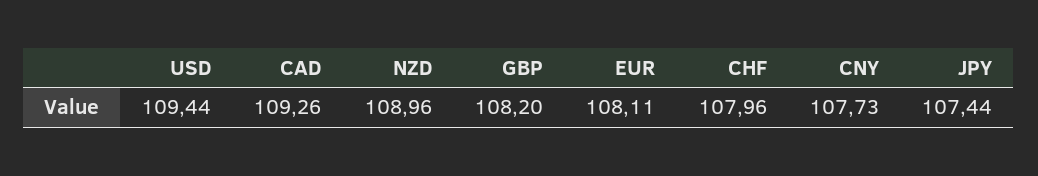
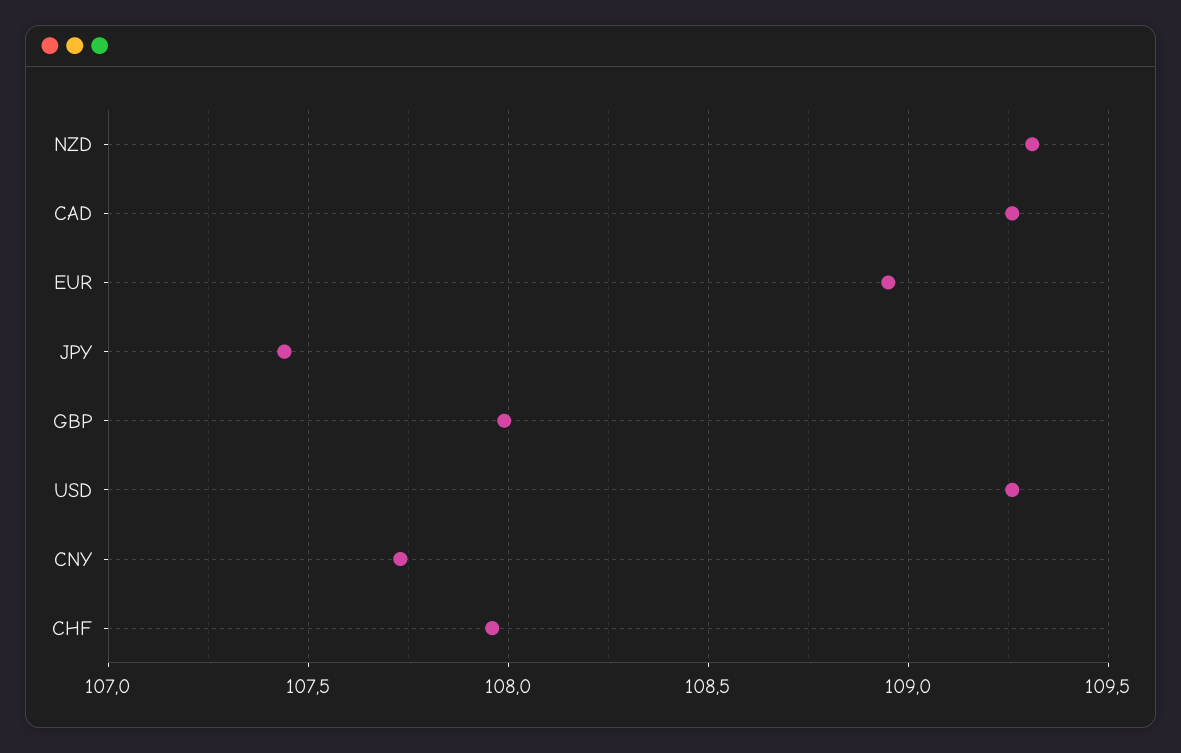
  {
-   "USD": 109.44,
+   "USD": 109.25,
    "CAD": 109.26,
-   "NZD": 108.96,
+   "NZD": 109.3,
-   "GBP": 108.2,
+   "GBP": 108,
-   "EUR": 108.11,
+   "EUR": 108.95,
    "CHF": 107.96,
    "CNY": 107.73,
    "JPY": 107.44
  }

